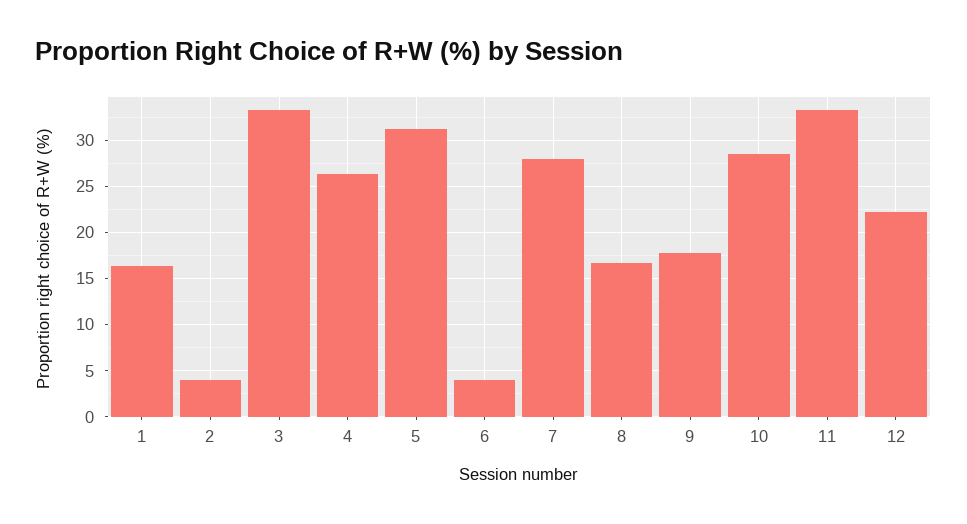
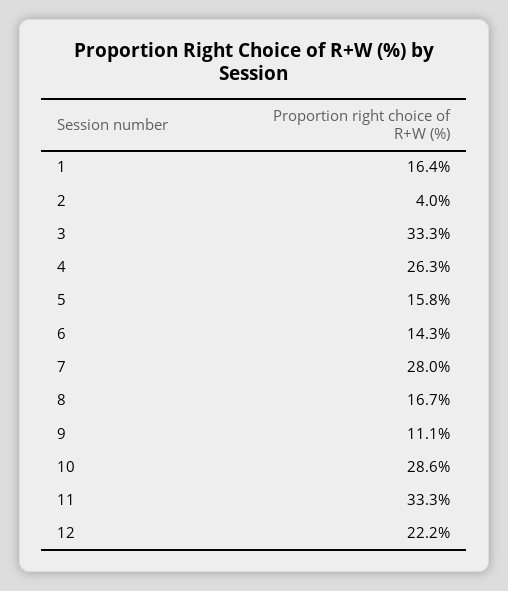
  {
    "1": 16.4,
    "2": 4,
    "3": 33.3,
    "4": 26.3,
-   "5": 31,
+   "5": 15.8,
-   "6": 4,
+   "6": 14.3,
    "7": 28,
    "8": 16.7,
-   "9": 18,
+   "9": 11.1,
    "10": 28.6,
    "11": 33.3,
    "12": 22.2
  }

